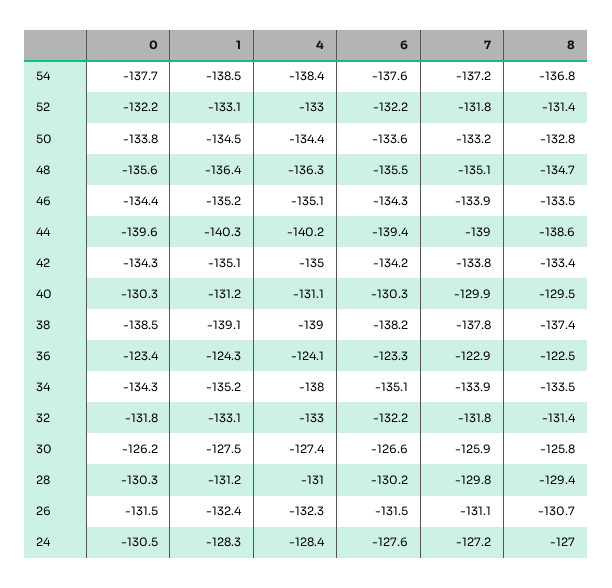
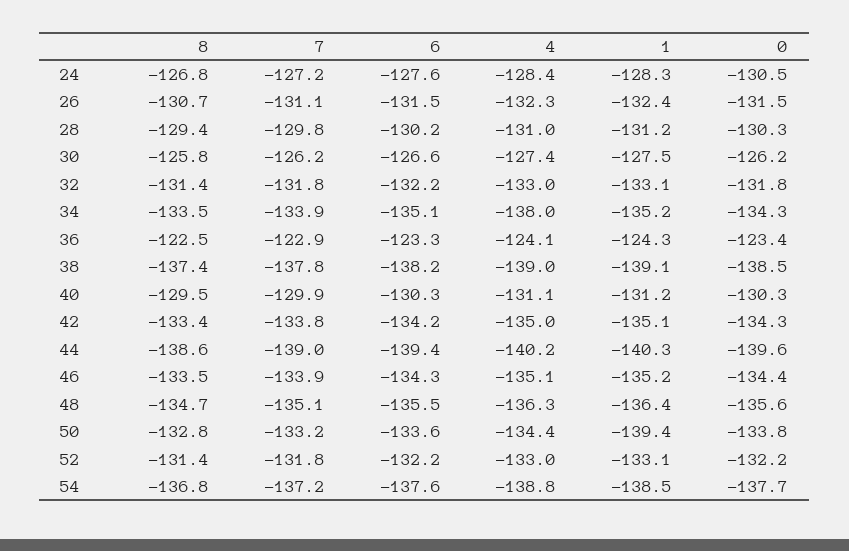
  {
    "0": {
      "54": -137.7,
      "52": -132.2,
      "50": -133.8,
      "48": -135.6,
      "46": -134.4,
      "44": -139.6,
      "42": -134.3,
      "40": -130.3,
      "38": -138.5,
      "36": -123.4,
      "34": -134.3,
      "32": -131.8,
      "30": -126.2,
      "28": -130.3,
      "26": -131.5,
      "24": -130.5
    },
    "1": {
      "54": -138.5,
      "52": -133.1,
-     "50": -134.5,
+     "50": -139.4,
      "48": -136.4,
      "46": -135.2,
      "44": -140.3,
      "42": -135.1,
      "40": -131.2,
      "38": -139.1,
      "36": -124.3,
      "34": -135.2,
      "32": -133.1,
      "30": -127.5,
      "28": -131.2,
      "26": -132.4,
      "24": -128.3
    },
    "4": {
-     "54": -138.4,
+     "54": -138.8,
      "52": -133,
      "50": -134.4,
      "48": -136.3,
      "46": -135.1,
      "44": -140.2,
      "42": -135,
      "40": -131.1,
      "38": -139,
      "36": -124.1,
      "34": -138,
      "32": -133,
      "30": -127.4,
      "28": -131,
      "26": -132.3,
      "24": -128.4
    },
    "6": {
      "54": -137.6,
      "52": -132.2,
      "50": -133.6,
      "48": -135.5,
      "46": -134.3,
      "44": -139.4,
      "42": -134.2,
      "40": -130.3,
      "38": -138.2,
      "36": -123.3,
      "34": -135.1,
      "32": -132.2,
      "30": -126.6,
      "28": -130.2,
      "26": -131.5,
      "24": -127.6
    },
    "7": {
      "54": -137.2,
      "52": -131.8,
      "50": -133.2,
      "48": -135.1,
      "46": -133.9,
      "44": -139,
      "42": -133.8,
      "40": -129.9,
      "38": -137.8,
      "36": -122.9,
      "34": -133.9,
      "32": -131.8,
-     "30": -125.9,
+     "30": -126.2,
      "28": -129.8,
      "26": -131.1,
      "24": -127.2
    },
    "8": {
      "54": -136.8,
      "52": -131.4,
      "50": -132.8,
      "48": -134.7,
      "46": -133.5,
      "44": -138.6,
      "42": -133.4,
      "40": -129.5,
      "38": -137.4,
      "36": -122.5,
      "34": -133.5,
      "32": -131.4,
      "30": -125.8,
      "28": -129.4,
      "26": -130.7,
-     "24": -127
+     "24": -126.8
    }
  }

